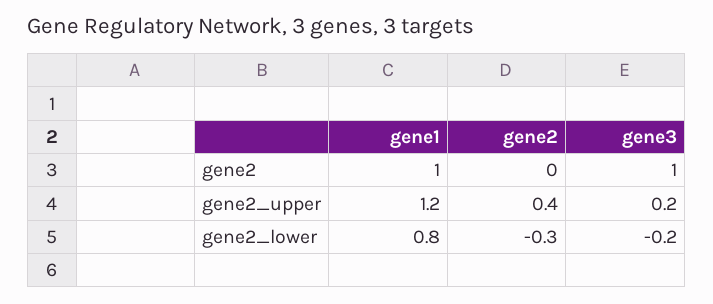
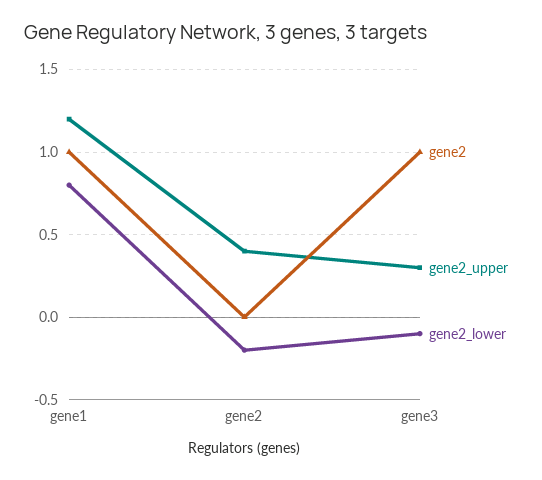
  {
    "gene2": {
      "gene1": 1,
      "gene2": 0,
      "gene3": 1
    },
    "gene2_upper": {
      "gene1": 1.2,
      "gene2": 0.4,
-     "gene3": 0.2
+     "gene3": 0.3
    },
    "gene2_lower": {
      "gene1": 0.8,
-     "gene2": -0.3,
+     "gene2": -0.2,
-     "gene3": -0.2
+     "gene3": -0.1
    }
  }

